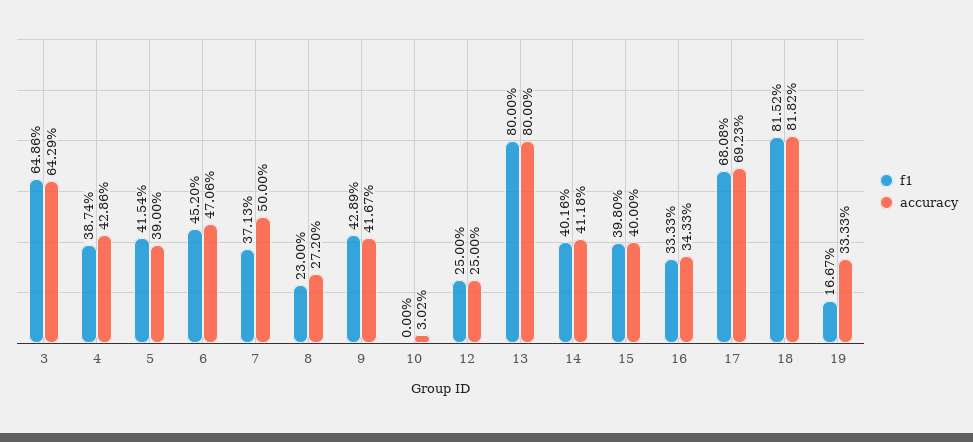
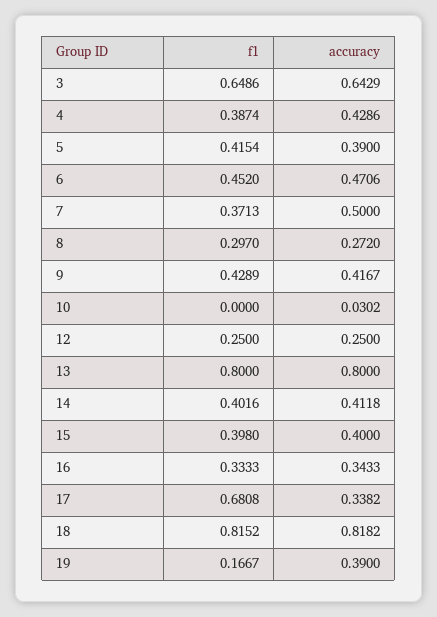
  {
    "f1": {
      "3": 0.6486,
      "4": 0.3874,
      "5": 0.4154,
      "6": 0.452,
      "7": 0.3713,
-     "8": 0.23,
+     "8": 0.297,
      "9": 0.4289,
      "10": 0,
      "12": 0.25,
      "13": 0.8,
      "14": 0.4016,
      "15": 0.398,
      "16": 0.3333,
      "17": 0.6808,
      "18": 0.8152,
      "19": 0.1667
    },
    "accuracy": {
      "3": 0.6429,
      "4": 0.4286,
      "5": 0.39,
      "6": 0.4706,
      "7": 0.5,
      "8": 0.272,
      "9": 0.4167,
      "10": 0.0302,
      "12": 0.25,
      "13": 0.8,
      "14": 0.4118,
      "15": 0.4,
      "16": 0.3433,
-     "17": 0.6923,
+     "17": 0.3382,
      "18": 0.8182,
-     "19": 0.3333
+     "19": 0.39
    }
  }

